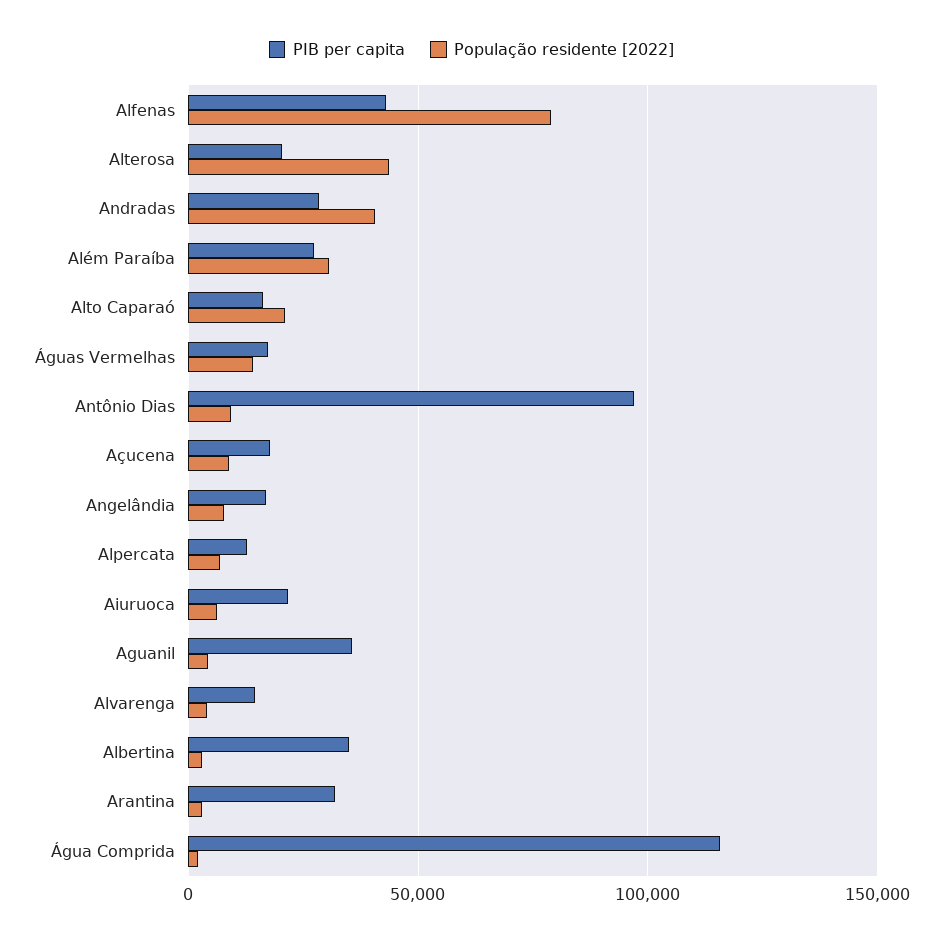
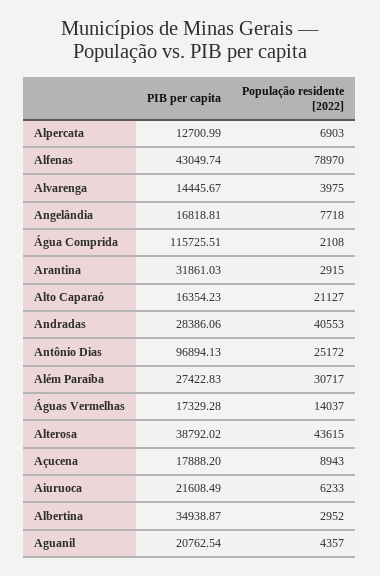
  {
    "PIB per capita": {
      "Alfenas": 43049.74,
-     "Alterosa": 20000,
+     "Alterosa": 38792.02,
      "Andradas": 28386.06,
      "Além Paraíba": 27422.83,
      "Alto Caparaó": 16354.23,
      "Águas Vermelhas": 17329.28,
      "Antônio Dias": 96894.13,
      "Açucena": 17888.2,
      "Angelândia": 16818.81,
      "Alpercata": 12700.99,
      "Aiuruoca": 21608.49,
-     "Aguanil": 35000,
+     "Aguanil": 20762.54,
      "Alvarenga": 14445.67,
      "Albertina": 34938.87,
      "Arantina": 31861.03,
      "Água Comprida": 115725.51
    },
    "População residente [2022]": {
      "Alfenas": 78970,
      "Alterosa": 43615,
      "Andradas": 40553,
      "Além Paraíba": 30717,
      "Alto Caparaó": 21127,
      "Águas Vermelhas": 14037,
-     "Antônio Dias": 10000,
+     "Antônio Dias": 25172,
      "Açucena": 8943,
      "Angelândia": 7718,
      "Alpercata": 6903,
      "Aiuruoca": 6233,
      "Aguanil": 4357,
      "Alvarenga": 3975,
      "Albertina": 2952,
      "Arantina": 2915,
      "Água Comprida": 2108
    }
  }

